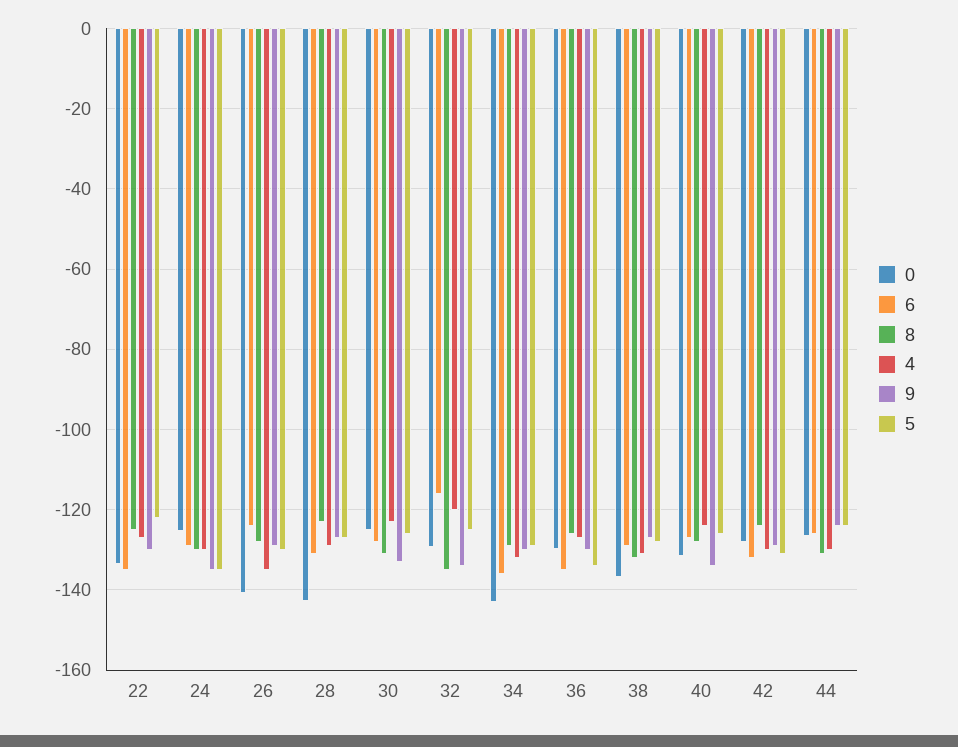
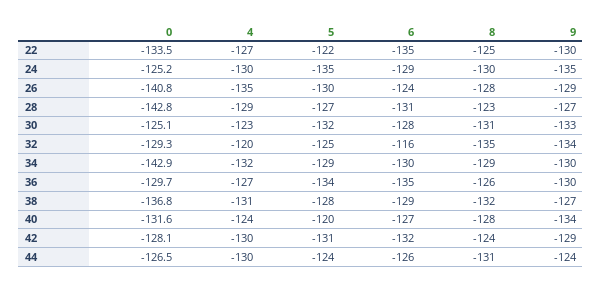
  {
    "0": {
      "22": -133.5,
      "24": -125.2,
      "26": -140.8,
      "28": -142.8,
      "30": -125.1,
      "32": -129.3,
      "34": -142.9,
      "36": -129.7,
      "38": -136.8,
      "40": -131.6,
      "42": -128.1,
      "44": -126.5
    },
    "6": {
      "22": -135,
      "24": -129,
      "26": -124,
      "28": -131,
      "30": -128,
      "32": -116,
-     "34": -136,
+     "34": -130,
      "36": -135,
      "38": -129,
      "40": -127,
      "42": -132,
      "44": -126
    },
    "8": {
      "22": -125,
      "24": -130,
      "26": -128,
      "28": -123,
      "30": -131,
      "32": -135,
      "34": -129,
      "36": -126,
      "38": -132,
      "40": -128,
      "42": -124,
      "44": -131
    },
    "4": {
      "22": -127,
      "24": -130,
      "26": -135,
      "28": -129,
      "30": -123,
      "32": -120,
      "34": -132,
      "36": -127,
      "38": -131,
      "40": -124,
      "42": -130,
      "44": -130
    },
    "9": {
      "22": -130,
      "24": -135,
      "26": -129,
      "28": -127,
      "30": -133,
      "32": -134,
      "34": -130,
      "36": -130,
      "38": -127,
      "40": -134,
      "42": -129,
      "44": -124
    },
    "5": {
      "22": -122,
      "24": -135,
      "26": -130,
      "28": -127,
-     "30": -126,
+     "30": -132,
      "32": -125,
      "34": -129,
      "36": -134,
      "38": -128,
-     "40": -126,
+     "40": -120,
      "42": -131,
      "44": -124
    }
  }

